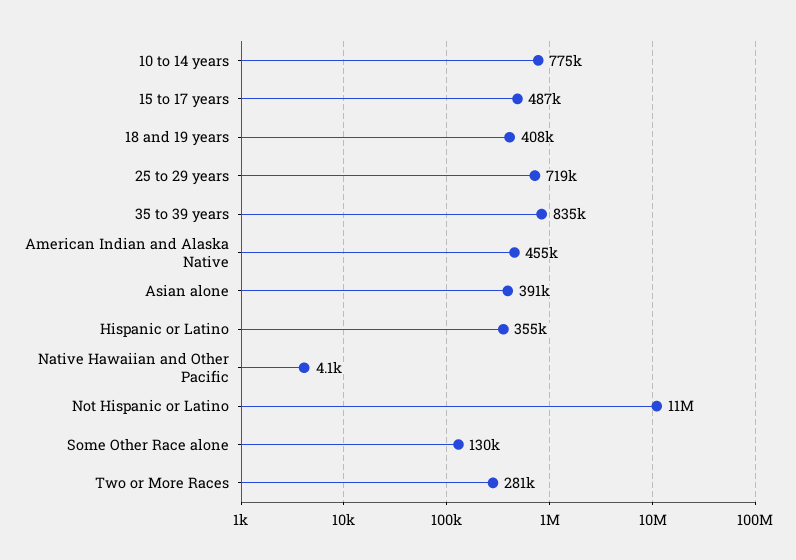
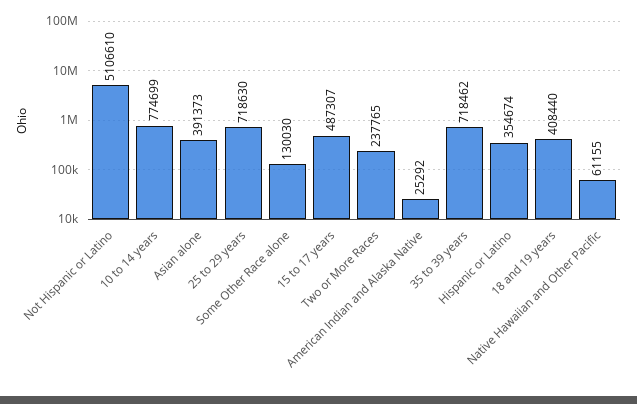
  {
    "10 to 14 years": 774699,
    "15 to 17 years": 487307,
    "18 and 19 years": 408440,
    "25 to 29 years": 718630,
-   "35 to 39 years": 835000,
+   "35 to 39 years": 718462,
-   "American Indian and Alaska Native": 455000,
+   "American Indian and Alaska Native": 25292,
    "Asian alone": 391373,
    "Hispanic or Latino": 354674,
-   "Native Hawaiian and Other Pacific": 4100,
+   "Native Hawaiian and Other Pacific": 61155,
-   "Not Hispanic or Latino": 11000000,
+   "Not Hispanic or Latino": 5106610,
    "Some Other Race alone": 130030,
-   "Two or More Races": 281000
+   "Two or More Races": 237765
  }

